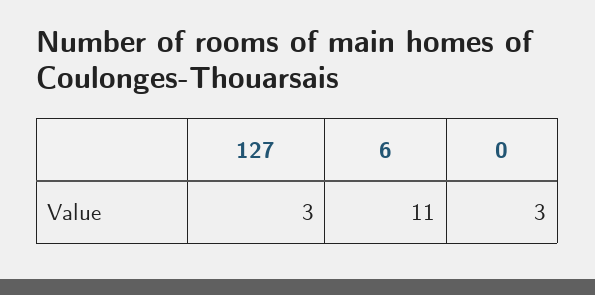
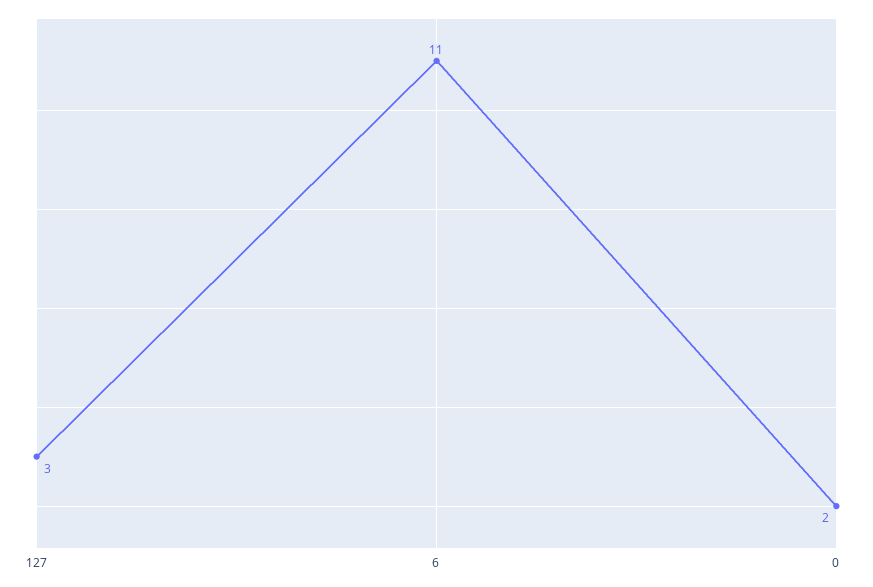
  {
    "127": 3,
    "6": 11,
-   "0": 3
+   "0": 2
  }

